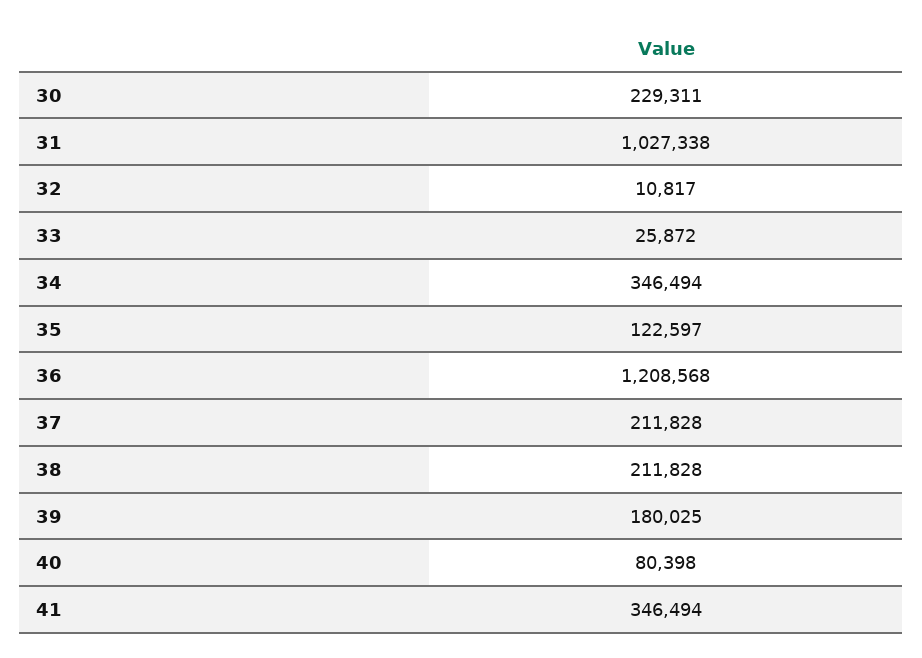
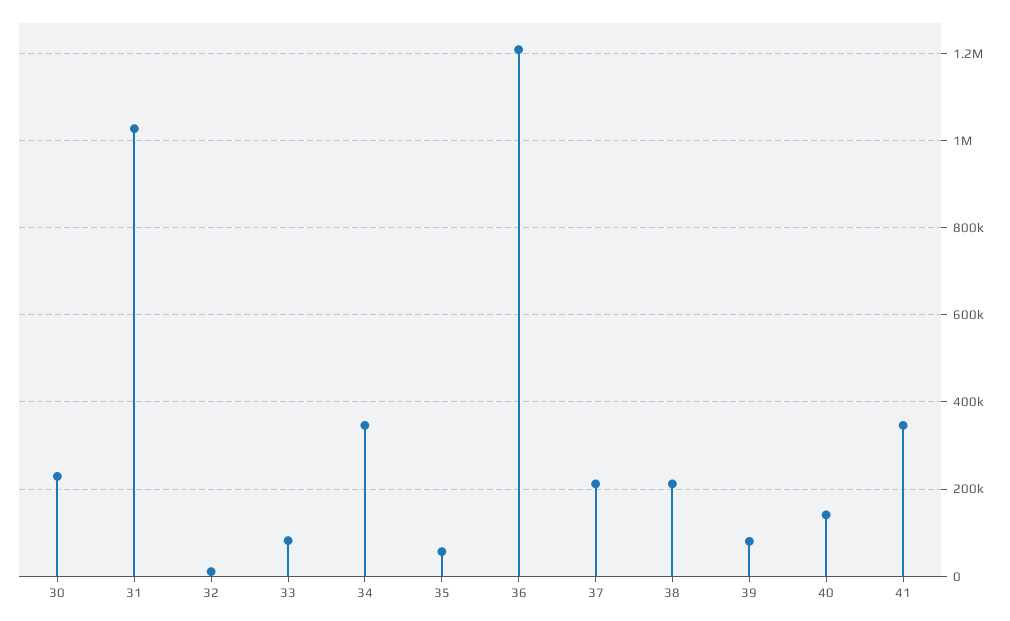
  {
    "30": 229311,
    "31": 1027338,
    "32": 10817,
-   "33": 25872,
+   "33": 80000,
    "34": 346494,
-   "35": 122597,
+   "35": 60000,
    "36": 1208568,
    "37": 211828,
    "38": 211828,
-   "39": 180025,
+   "39": 80000,
-   "40": 80398,
+   "40": 140000,
    "41": 346494
  }

